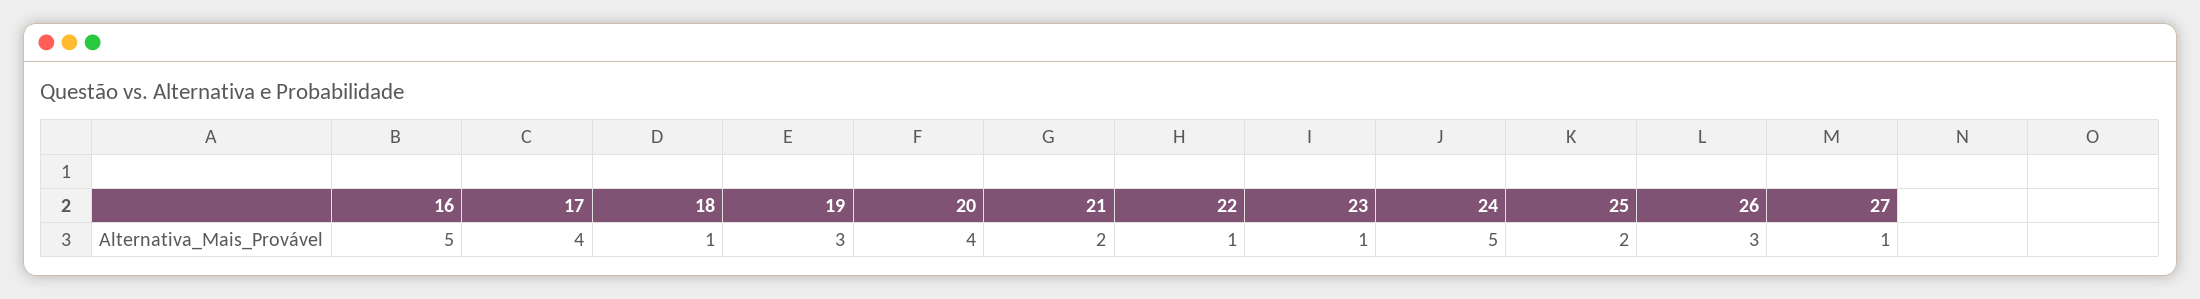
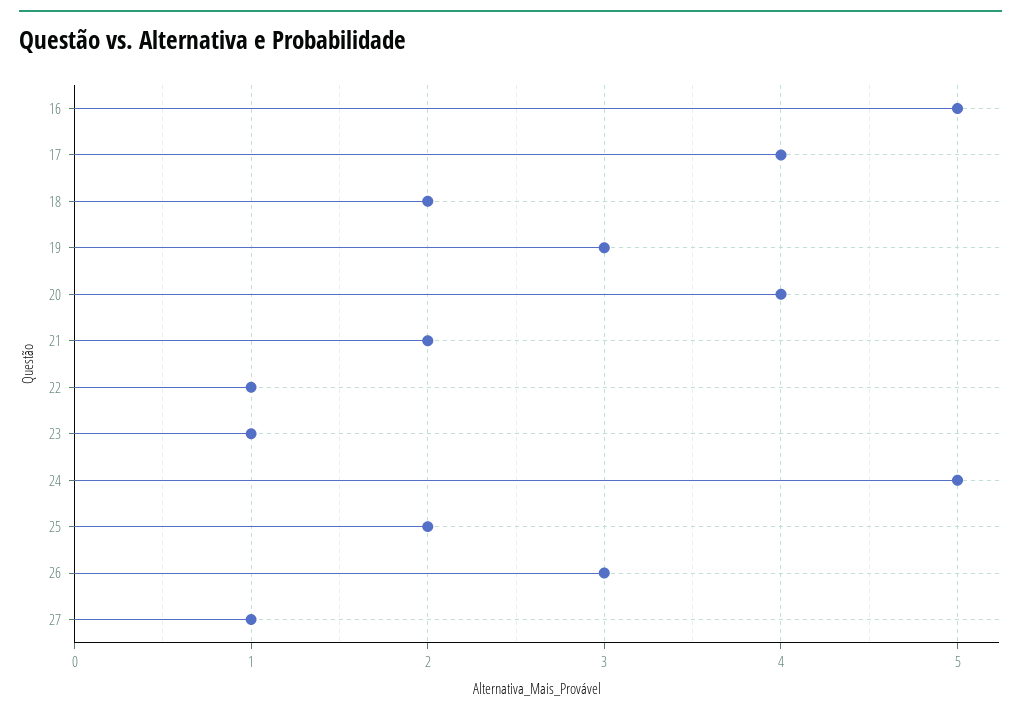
  {
    "16": 5,
    "17": 4,
-   "18": 1,
+   "18": 2,
    "19": 3,
    "20": 4,
    "21": 2,
    "22": 1,
    "23": 1,
    "24": 5,
    "25": 2,
    "26": 3,
    "27": 1
  }

